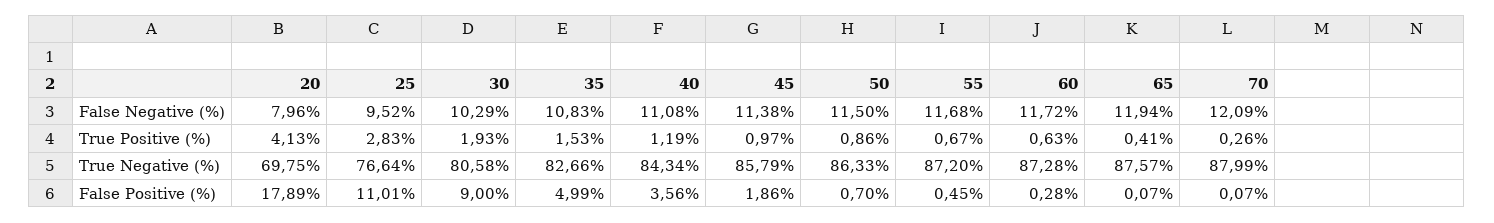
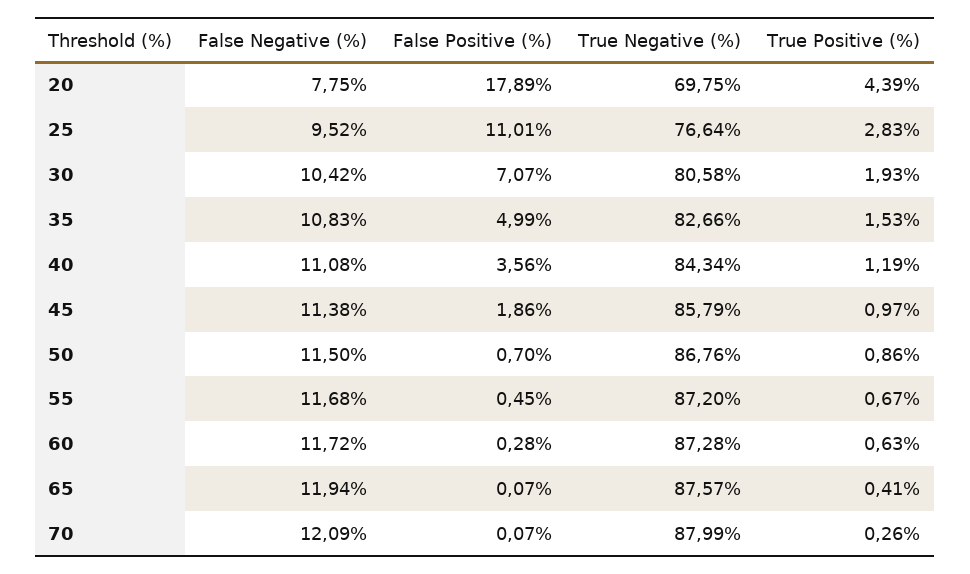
  {
    "20": {
-     "False Negative (%)": 7.96,
+     "False Negative (%)": 7.75,
-     "True Positive (%)": 4.13,
+     "True Positive (%)": 4.39,
      "True Negative (%)": 69.75,
      "False Positive (%)": 17.89
    },
    "25": {
      "False Negative (%)": 9.52,
      "True Positive (%)": 2.83,
      "True Negative (%)": 76.64,
      "False Positive (%)": 11.01
    },
    "30": {
-     "False Negative (%)": 10.29,
+     "False Negative (%)": 10.42,
      "True Positive (%)": 1.93,
      "True Negative (%)": 80.58,
-     "False Positive (%)": 9
+     "False Positive (%)": 7.07
    },
    "35": {
      "False Negative (%)": 10.83,
      "True Positive (%)": 1.53,
      "True Negative (%)": 82.66,
      "False Positive (%)": 4.99
    },
    "40": {
      "False Negative (%)": 11.08,
      "True Positive (%)": 1.19,
      "True Negative (%)": 84.34,
      "False Positive (%)": 3.56
    },
    "45": {
      "False Negative (%)": 11.38,
      "True Positive (%)": 0.97,
      "True Negative (%)": 85.79,
      "False Positive (%)": 1.86
    },
    "50": {
      "False Negative (%)": 11.5,
      "True Positive (%)": 0.86,
-     "True Negative (%)": 86.33,
+     "True Negative (%)": 86.76,
      "False Positive (%)": 0.7
    },
    "55": {
      "False Negative (%)": 11.68,
      "True Positive (%)": 0.67,
      "True Negative (%)": 87.2,
      "False Positive (%)": 0.45
    },
    "60": {
      "False Negative (%)": 11.72,
      "True Positive (%)": 0.63,
      "True Negative (%)": 87.28,
      "False Positive (%)": 0.28
    },
    "65": {
      "False Negative (%)": 11.94,
      "True Positive (%)": 0.41,
      "True Negative (%)": 87.57,
      "False Positive (%)": 0.07
    },
    "70": {
      "False Negative (%)": 12.09,
      "True Positive (%)": 0.26,
      "True Negative (%)": 87.99,
      "False Positive (%)": 0.07
    }
  }

